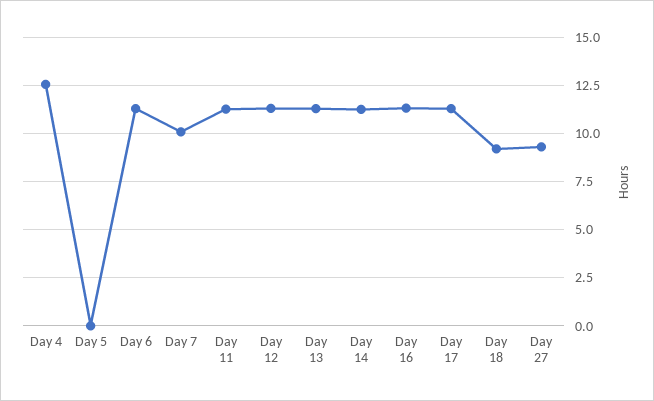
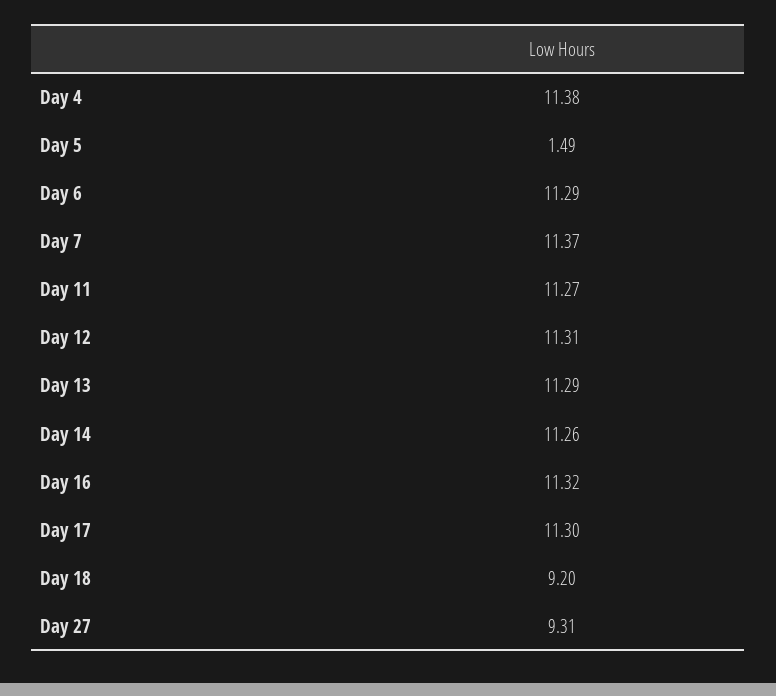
  {
-   "Day 4": 12.5,
+   "Day 4": 11.38,
-   "Day 5": 0,
+   "Day 5": 1.49,
    "Day 6": 11.29,
-   "Day 7": 10,
+   "Day 7": 11.37,
    "Day 11": 11.27,
    "Day 12": 11.31,
    "Day 13": 11.29,
    "Day 14": 11.26,
    "Day 16": 11.32,
    "Day 17": 11.3,
    "Day 18": 9.2,
    "Day 27": 9.31
  }

